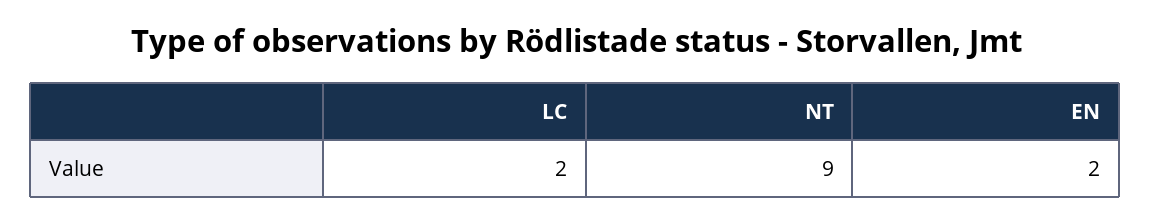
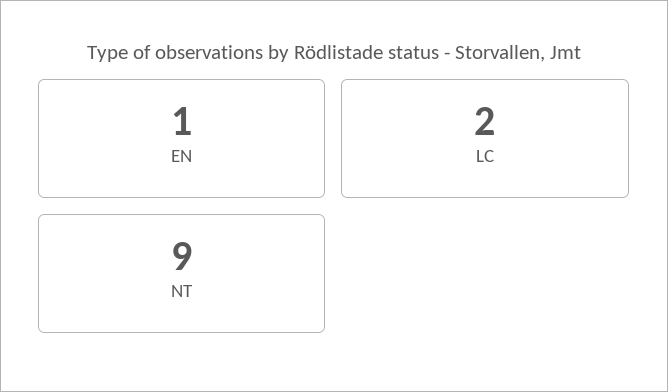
  {
    "LC": 2,
    "NT": 9,
-   "EN": 2
+   "EN": 1
  }

